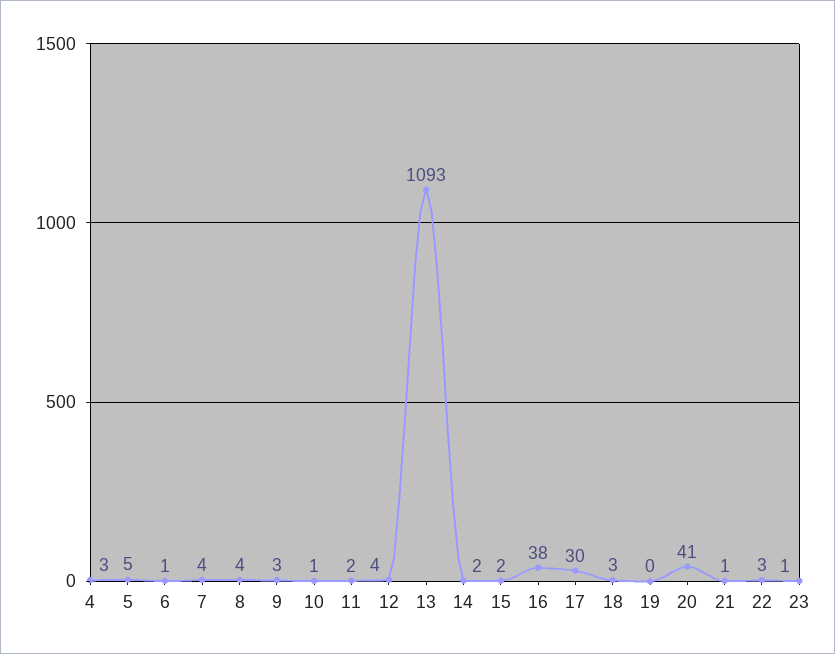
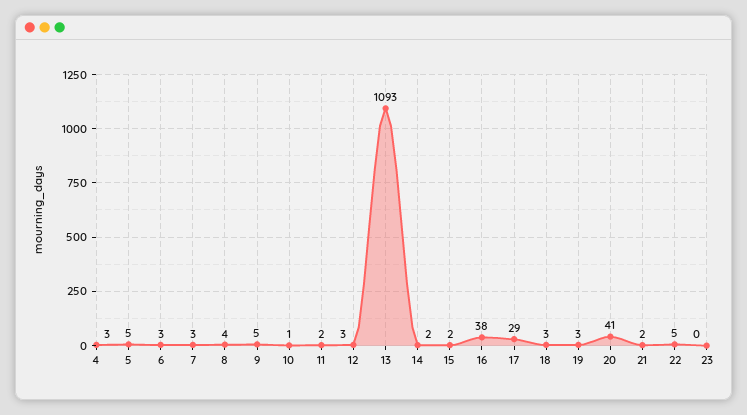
  {
    "4": 3,
    "5": 5,
-   "6": 1,
+   "6": 3,
-   "7": 4,
+   "7": 3,
    "8": 4,
-   "9": 3,
+   "9": 5,
    "10": 1,
    "11": 2,
-   "12": 4,
+   "12": 3,
    "13": 1093,
    "14": 2,
    "15": 2,
    "16": 38,
-   "17": 30,
+   "17": 29,
    "18": 3,
-   "19": 0,
+   "19": 3,
    "20": 41,
-   "21": 1,
+   "21": 2,
-   "22": 3,
+   "22": 5,
-   "23": 1
+   "23": 0
  }

